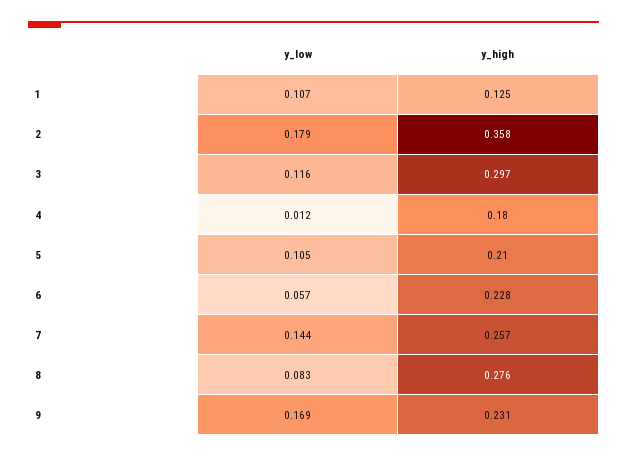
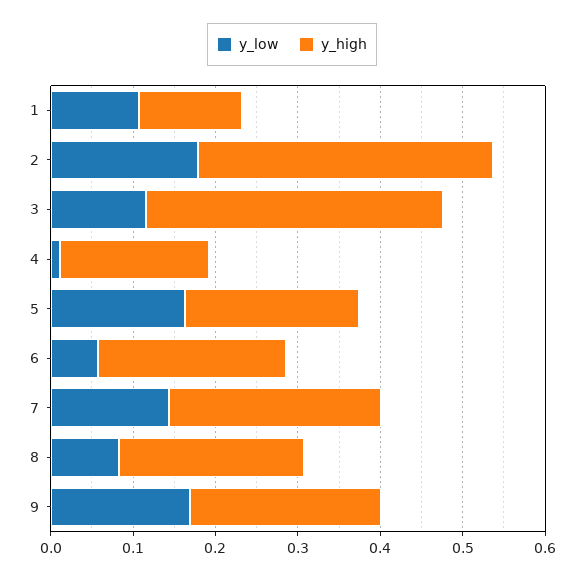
  {
    "y_low": {
      "1": 0.107,
      "2": 0.179,
      "3": 0.116,
      "4": 0.012,
-     "5": 0.105,
+     "5": 0.16,
      "6": 0.057,
      "7": 0.144,
      "8": 0.083,
      "9": 0.169
    },
    "y_high": {
      "1": 0.125,
      "2": 0.358,
-     "3": 0.297,
+     "3": 0.36,
      "4": 0.18,
      "5": 0.21,
      "6": 0.228,
      "7": 0.257,
-     "8": 0.276,
+     "8": 0.22,
      "9": 0.231
    }
  }

